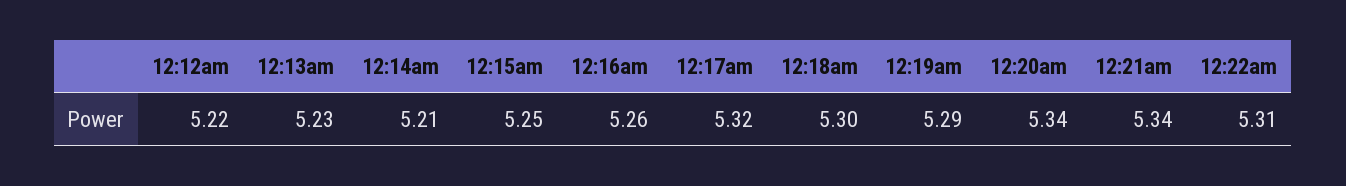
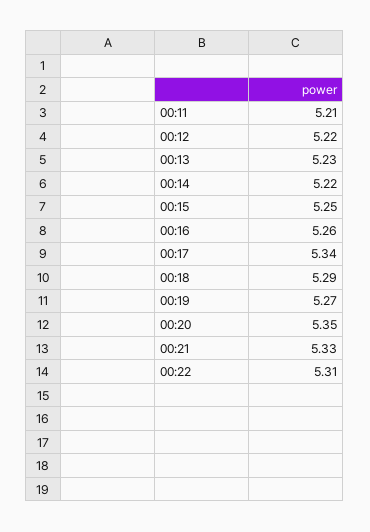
  {
    "12:12am": 5.22,
    "12:13am": 5.23,
-   "12:14am": 5.21,
+   "12:14am": 5.22,
    "12:15am": 5.25,
    "12:16am": 5.26,
-   "12:17am": 5.32,
+   "12:17am": 5.34,
-   "12:18am": 5.3,
+   "12:18am": 5.29,
-   "12:19am": 5.29,
+   "12:19am": 5.27,
-   "12:20am": 5.34,
+   "12:20am": 5.35,
-   "12:21am": 5.34,
+   "12:21am": 5.33,
-   "12:22am": 5.31
+   "12:22am": 5.31,
+   "00:11": 5.21
  }

